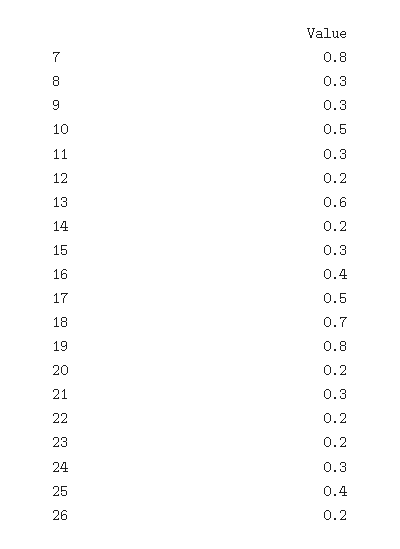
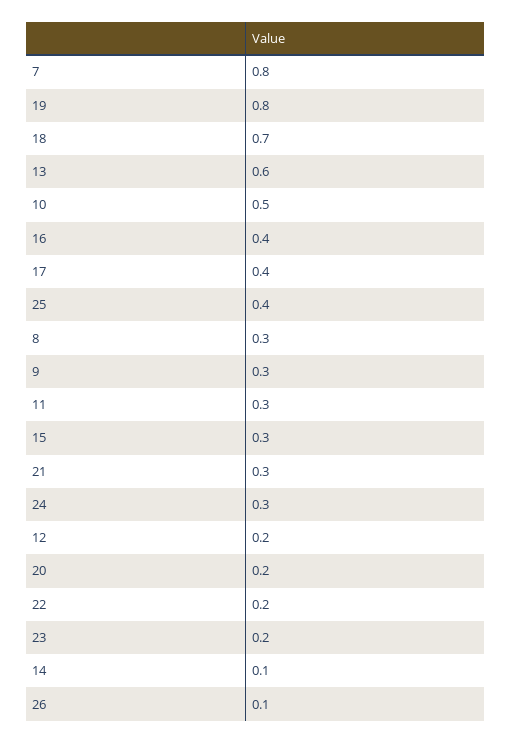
  {
    "7": 0.8,
    "8": 0.3,
    "9": 0.3,
    "10": 0.5,
    "11": 0.3,
    "12": 0.2,
    "13": 0.6,
-   "14": 0.2,
+   "14": 0.1,
    "15": 0.3,
    "16": 0.4,
-   "17": 0.5,
+   "17": 0.4,
    "18": 0.7,
    "19": 0.8,
    "20": 0.2,
    "21": 0.3,
    "22": 0.2,
    "23": 0.2,
    "24": 0.3,
    "25": 0.4,
-   "26": 0.2
+   "26": 0.1
  }

